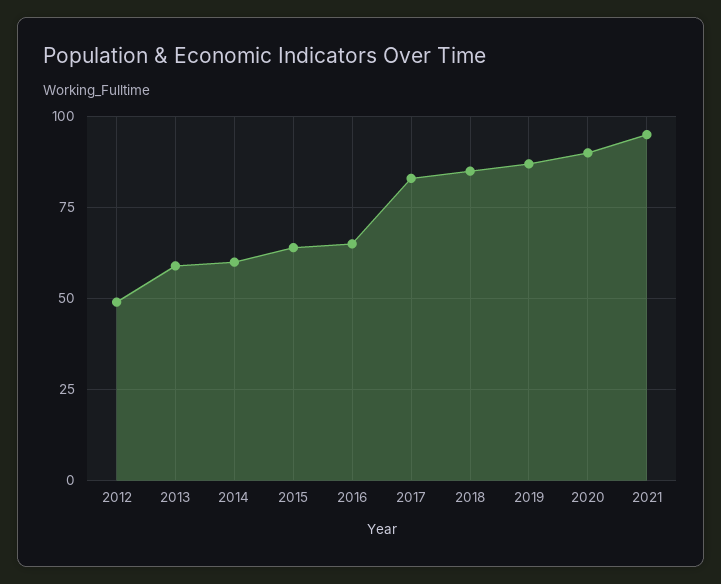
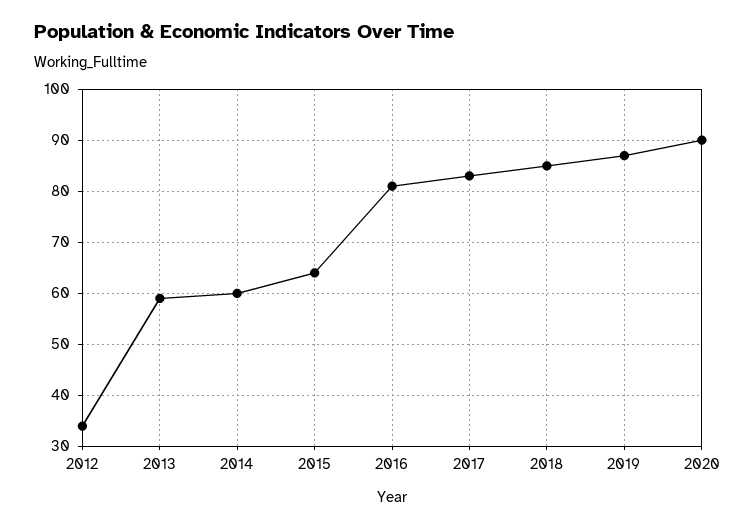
  {
-   "2012": 50,
+   "2012": 35,
    "2013": 60,
    "2014": 60,
    "2015": 65,
-   "2016": 65,
+   "2016": 80,
    "2017": 85,
    "2018": 85,
    "2019": 85,
-   "2020": 90,
+   "2020": 90
-   "2021": 95
  }

